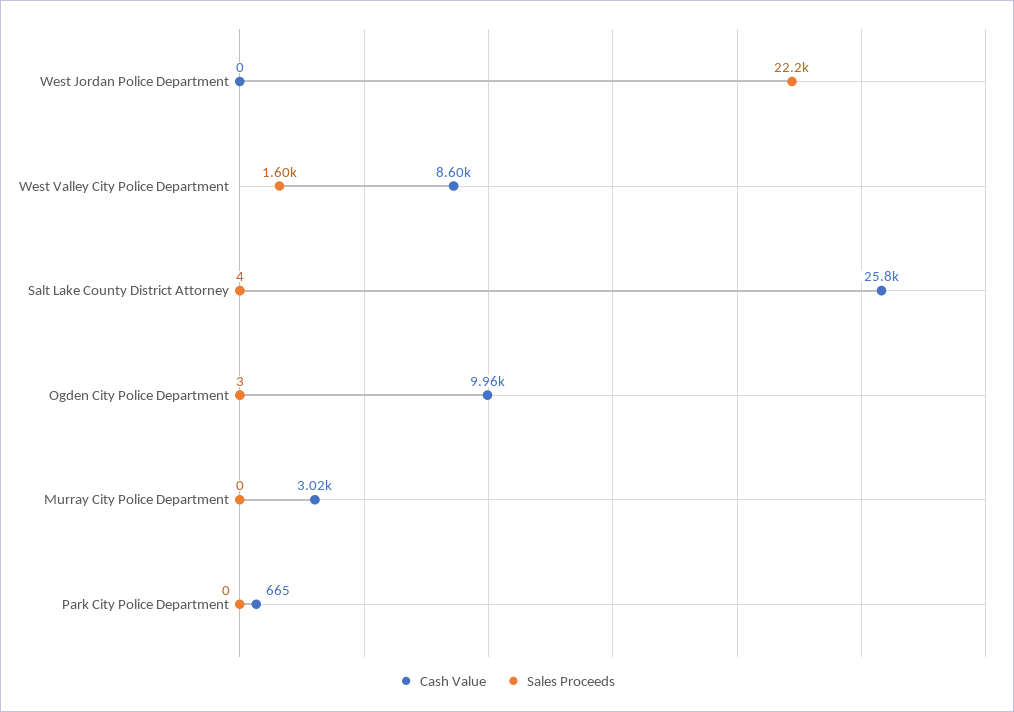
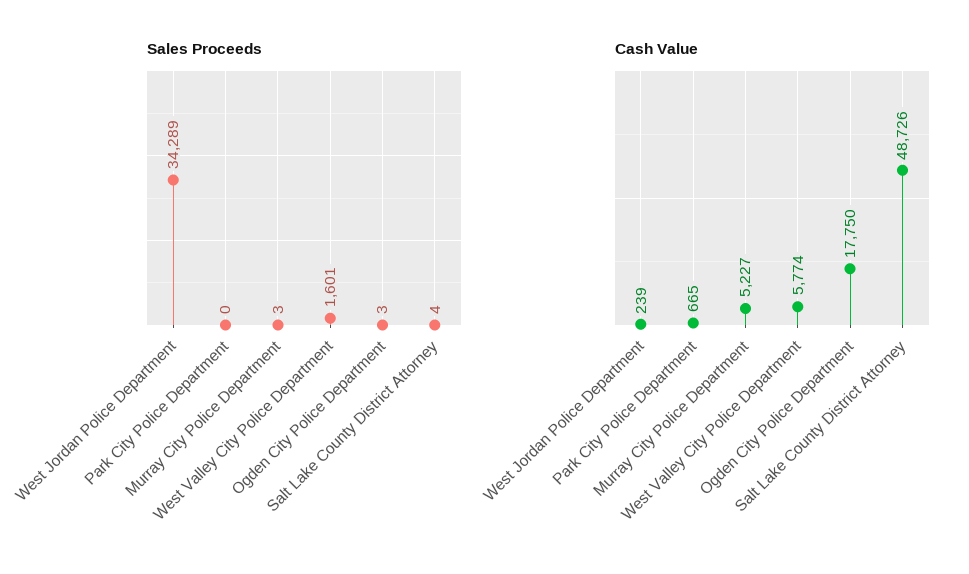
  {
    "Cash Value": {
-     "West Jordan Police Department": 0,
+     "West Jordan Police Department": 239,
-     "West Valley City Police Department": 8600,
+     "West Valley City Police Department": 5774,
-     "Salt Lake County District Attorney": 25800,
+     "Salt Lake County District Attorney": 48726,
-     "Ogden City Police Department": 9960,
+     "Ogden City Police Department": 17750,
-     "Murray City Police Department": 3020,
+     "Murray City Police Department": 5227,
      "Park City Police Department": 665
    },
    "Sales Proceeds": {
-     "West Jordan Police Department": 22200,
+     "West Jordan Police Department": 34289,
      "West Valley City Police Department": 1601,
      "Salt Lake County District Attorney": 4,
      "Ogden City Police Department": 3,
-     "Murray City Police Department": 0,
+     "Murray City Police Department": 3,
      "Park City Police Department": 0
    }
  }

